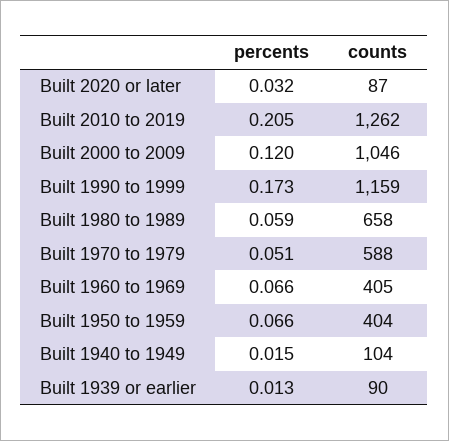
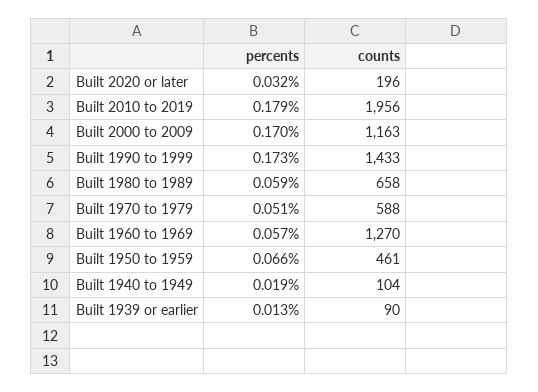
  {
    "percents": {
      "Built 2020 or later": 0.032,
-     "Built 2010 to 2019": 0.205,
+     "Built 2010 to 2019": 0.179,
-     "Built 2000 to 2009": 0.12,
+     "Built 2000 to 2009": 0.17,
      "Built 1990 to 1999": 0.173,
      "Built 1980 to 1989": 0.059,
      "Built 1970 to 1979": 0.051,
-     "Built 1960 to 1969": 0.066,
+     "Built 1960 to 1969": 0.057,
      "Built 1950 to 1959": 0.066,
-     "Built 1940 to 1949": 0.015,
+     "Built 1940 to 1949": 0.019,
      "Built 1939 or earlier": 0.013
    },
    "counts": {
-     "Built 2020 or later": 87,
+     "Built 2020 or later": 196,
-     "Built 2010 to 2019": 1262,
+     "Built 2010 to 2019": 1956,
-     "Built 2000 to 2009": 1046,
+     "Built 2000 to 2009": 1163,
-     "Built 1990 to 1999": 1159,
+     "Built 1990 to 1999": 1433,
      "Built 1980 to 1989": 658,
      "Built 1970 to 1979": 588,
-     "Built 1960 to 1969": 405,
+     "Built 1960 to 1969": 1270,
-     "Built 1950 to 1959": 404,
+     "Built 1950 to 1959": 461,
      "Built 1940 to 1949": 104,
      "Built 1939 or earlier": 90
    }
  }

